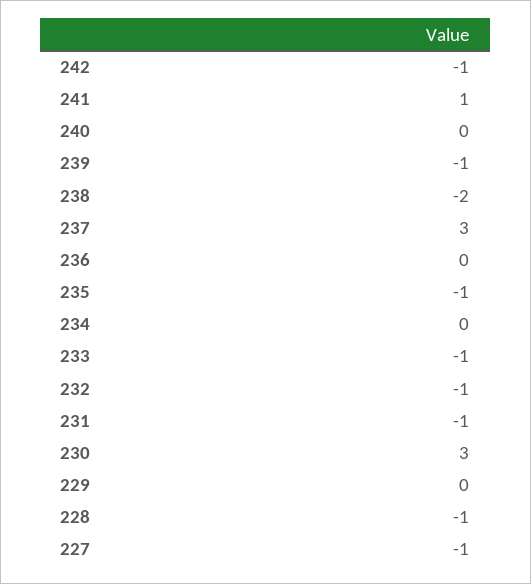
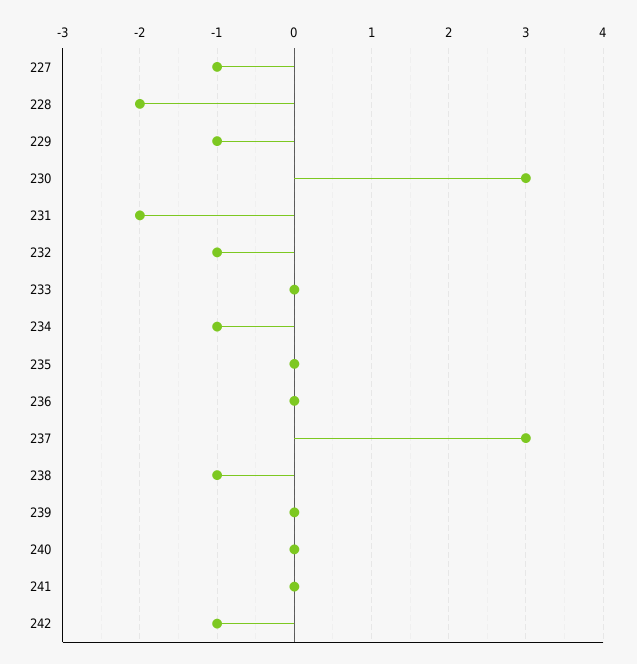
  {
    "242": -1,
-   "241": 1,
+   "241": 0,
    "240": 0,
-   "239": -1,
+   "239": 0,
-   "238": -2,
+   "238": -1,
    "237": 3,
    "236": 0,
-   "235": -1,
+   "235": 0,
-   "234": 0,
+   "234": -1,
-   "233": -1,
+   "233": 0,
    "232": -1,
-   "231": -1,
+   "231": -2,
    "230": 3,
-   "229": 0,
+   "229": -1,
-   "228": -1,
+   "228": -2,
    "227": -1
  }

